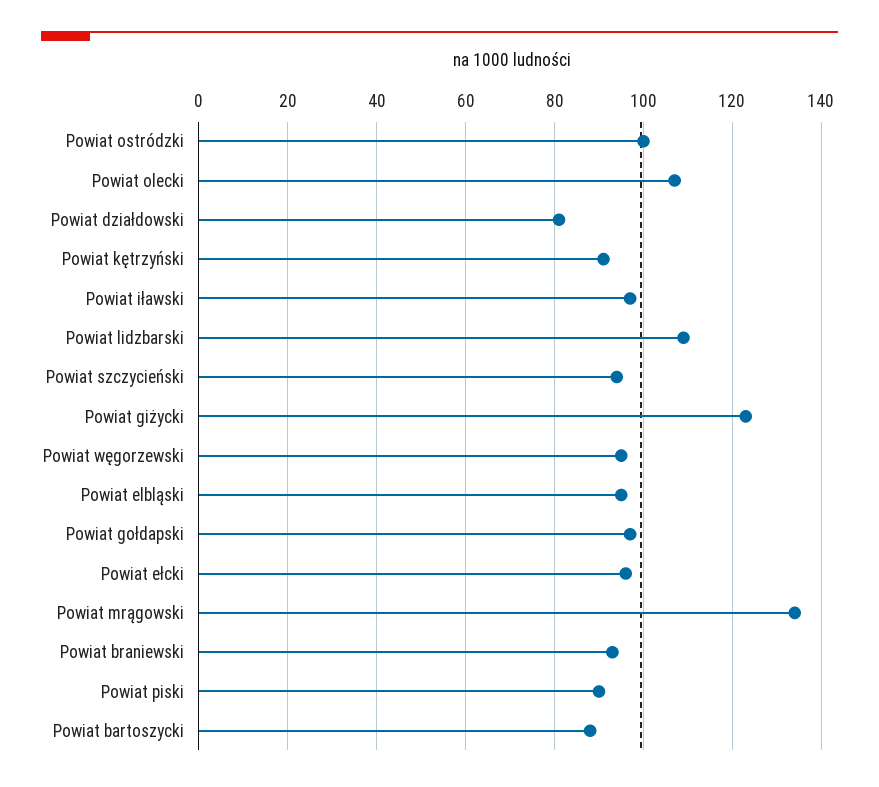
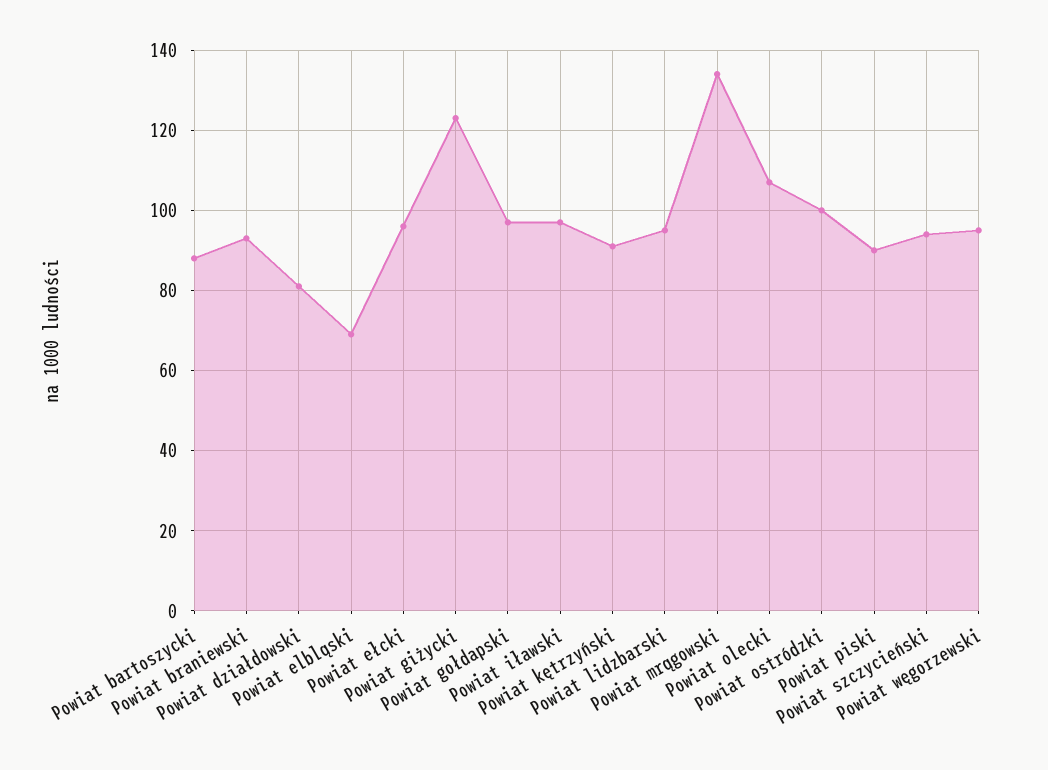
  {
    "Powiat ostródzki": 100,
    "Powiat olecki": 105,
    "Powiat działdowski": 80,
    "Powiat kętrzyński": 90,
    "Powiat iławski": 95,
-   "Powiat lidzbarski": 110,
+   "Powiat lidzbarski": 95,
    "Powiat szczycieński": 95,
    "Powiat giżycki": 125,
    "Powiat węgorzewski": 95,
-   "Powiat elbląski": 95,
+   "Powiat elbląski": 70,
    "Powiat gołdapski": 95,
    "Powiat ełcki": 95,
    "Powiat mrągowski": 135,
    "Powiat braniewski": 95,
    "Powiat piski": 90,
    "Powiat bartoszycki": 90
  }

